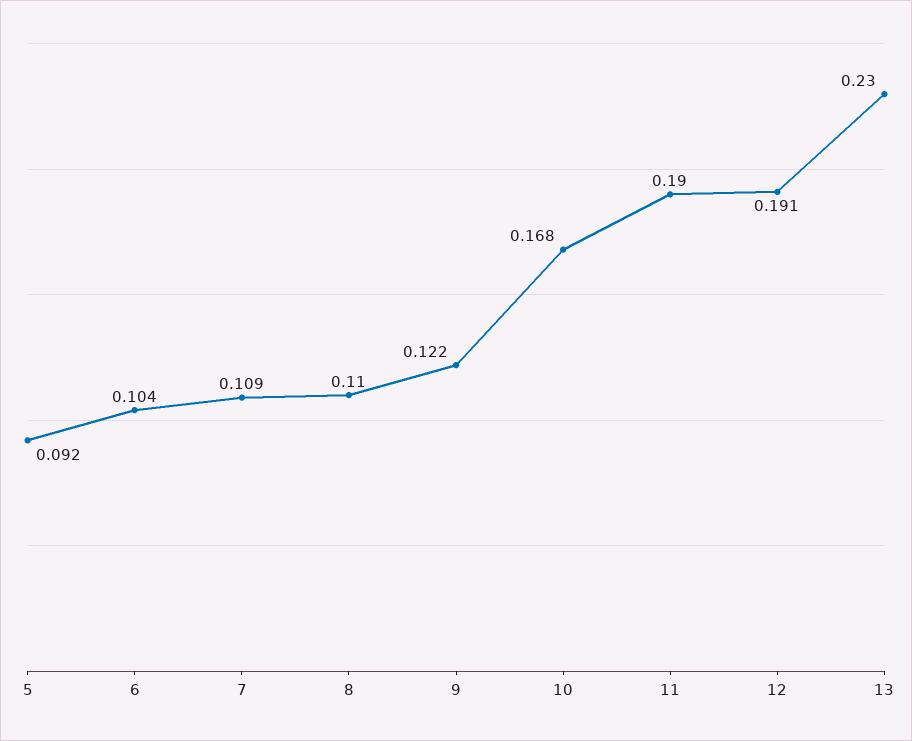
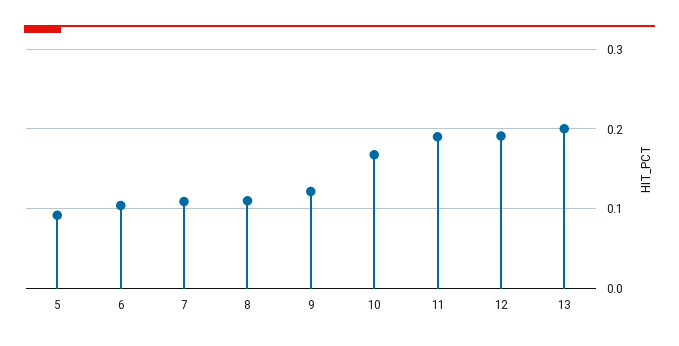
  {
    "5": 0.092,
    "6": 0.104,
    "7": 0.109,
    "8": 0.11,
    "9": 0.122,
    "10": 0.168,
    "11": 0.19,
    "12": 0.191,
-   "13": 0.23
+   "13": 0.2
  }

